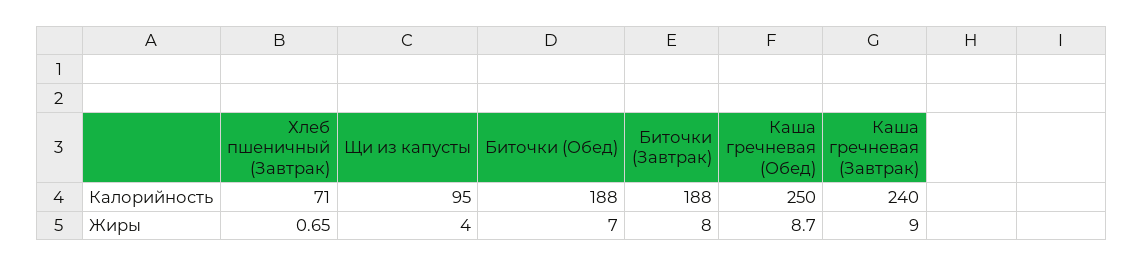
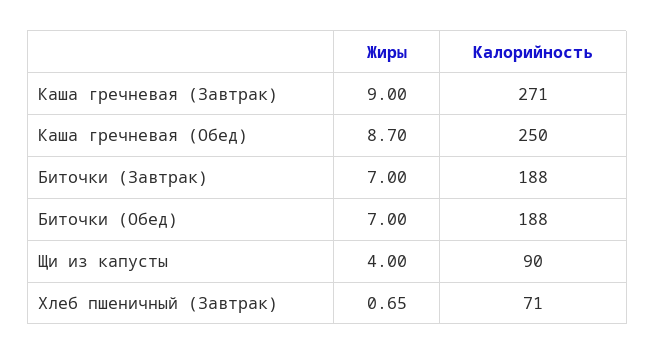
  {
    "Хлеб пшеничный (Завтрак)": {
      "Калорийность": 71,
      "Жиры": 0.65
    },
    "Щи из капусты": {
-     "Калорийность": 95,
+     "Калорийность": 90,
      "Жиры": 4
    },
    "Биточки (Обед)": {
      "Калорийность": 188,
      "Жиры": 7
    },
    "Биточки (Завтрак)": {
      "Калорийность": 188,
-     "Жиры": 8
+     "Жиры": 7
    },
    "Каша гречневая (Обед)": {
      "Калорийность": 250,
      "Жиры": 8.7
    },
    "Каша гречневая (Завтрак)": {
-     "Калорийность": 240,
+     "Калорийность": 271,
      "Жиры": 9
    }
  }

